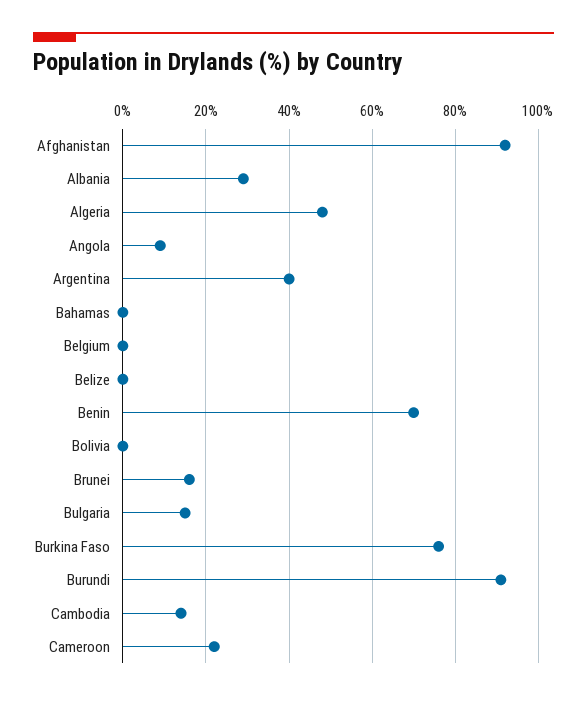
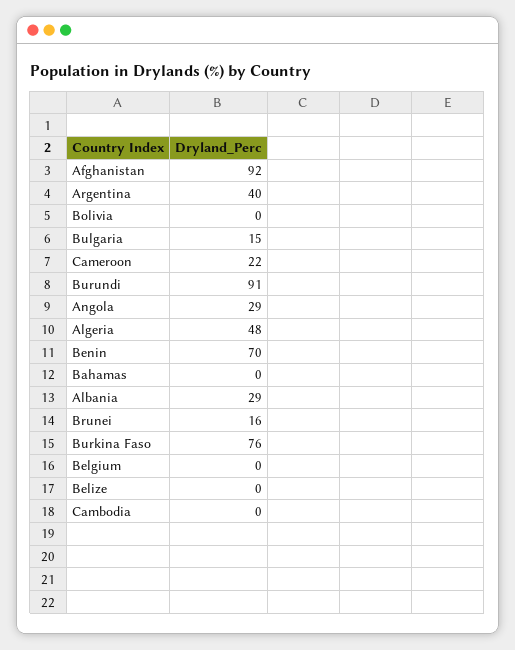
  {
    "Afghanistan": 92,
    "Albania": 29,
    "Algeria": 48,
-   "Angola": 10,
+   "Angola": 29,
    "Argentina": 40,
    "Bahamas": 0,
    "Belgium": 0,
    "Belize": 0,
    "Benin": 70,
    "Bolivia": 0,
    "Brunei": 16,
    "Bulgaria": 15,
    "Burkina Faso": 76,
    "Burundi": 91,
-   "Cambodia": 15,
+   "Cambodia": 0,
    "Cameroon": 22
  }

